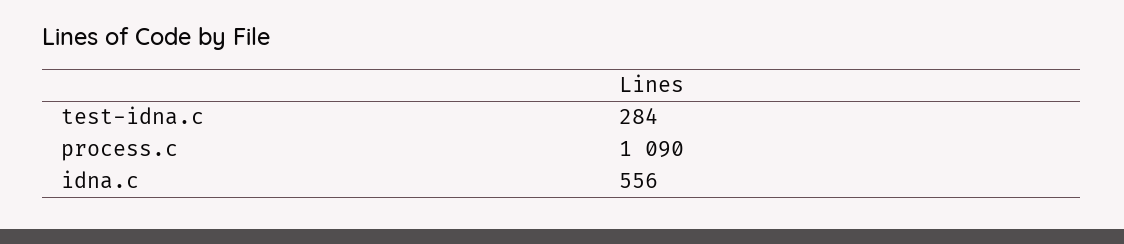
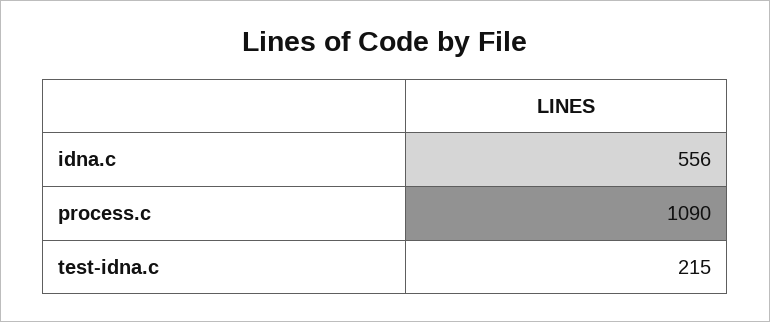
  {
-   "test-idna.c": 284,
+   "test-idna.c": 215,
    "process.c": 1090,
    "idna.c": 556
  }

